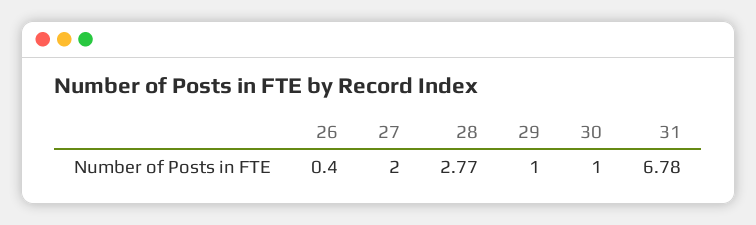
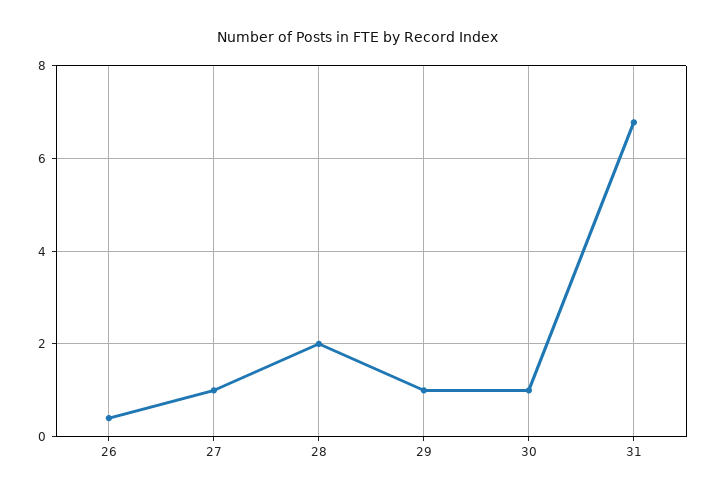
  {
    "26": 0.4,
-   "27": 2,
+   "27": 1,
-   "28": 2.77,
+   "28": 2,
    "29": 1,
    "30": 1,
    "31": 6.78
  }

